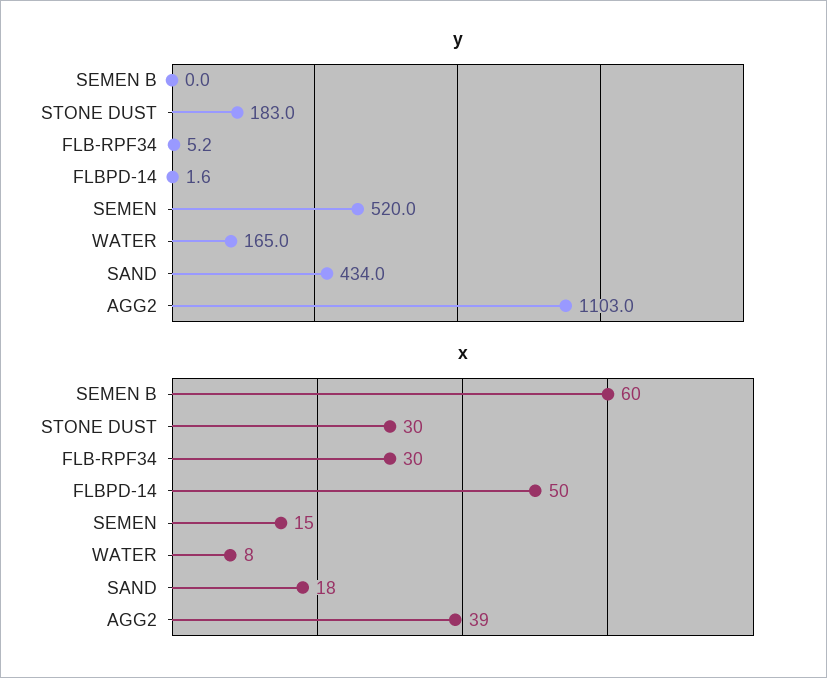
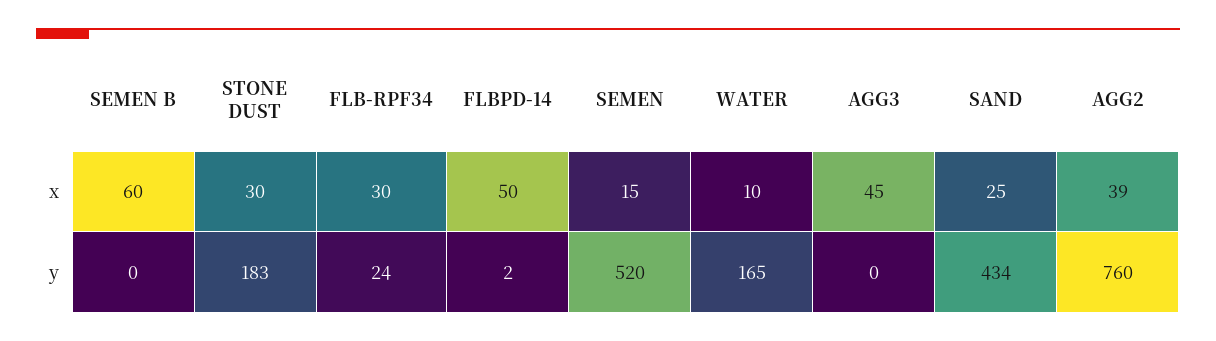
  {
    "y": {
      "SEMEN B": 0,
      "STONE DUST": 183,
-     "FLB-RPF34": 5.2,
+     "FLB-RPF34": 24,
      "FLBPD-14": 1.6,
      "SEMEN": 520,
      "WATER": 165,
      "SAND": 434,
-     "AGG2": 1103
+     "AGG2": 760,
+     "AGG3": 0
    },
    "x": {
      "SEMEN B": 60,
      "STONE DUST": 30,
      "FLB-RPF34": 30,
      "FLBPD-14": 50,
      "SEMEN": 15,
-     "WATER": 8,
+     "WATER": 10,
-     "SAND": 18,
+     "SAND": 25,
-     "AGG2": 39
+     "AGG2": 39,
+     "AGG3": 45
    }
  }

